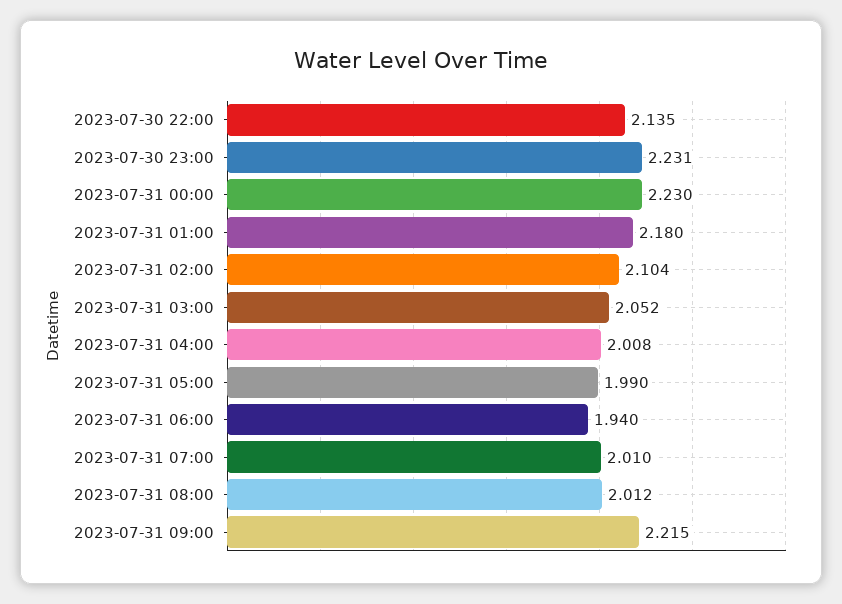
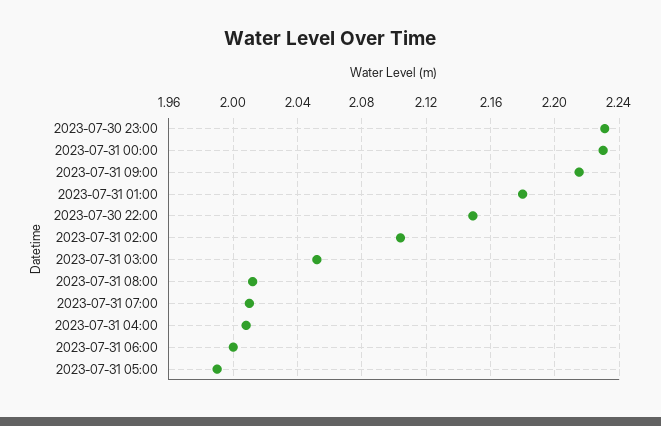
  {
-   "2023-07-30 22:00": 2.135,
+   "2023-07-30 22:00": 2.15,
    "2023-07-30 23:00": 2.231,
    "2023-07-31 00:00": 2.23,
    "2023-07-31 01:00": 2.18,
    "2023-07-31 02:00": 2.104,
    "2023-07-31 03:00": 2.052,
    "2023-07-31 04:00": 2.008,
    "2023-07-31 05:00": 1.99,
-   "2023-07-31 06:00": 1.94,
+   "2023-07-31 06:00": 2,
    "2023-07-31 07:00": 2.01,
    "2023-07-31 08:00": 2.012,
    "2023-07-31 09:00": 2.215
  }

